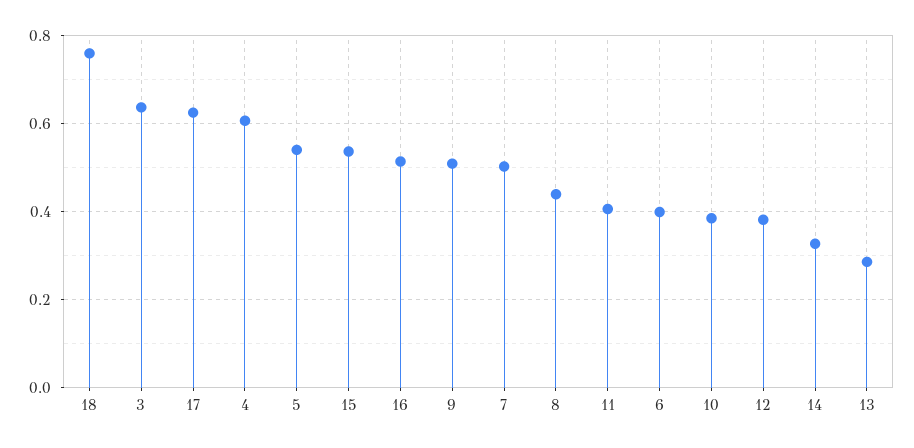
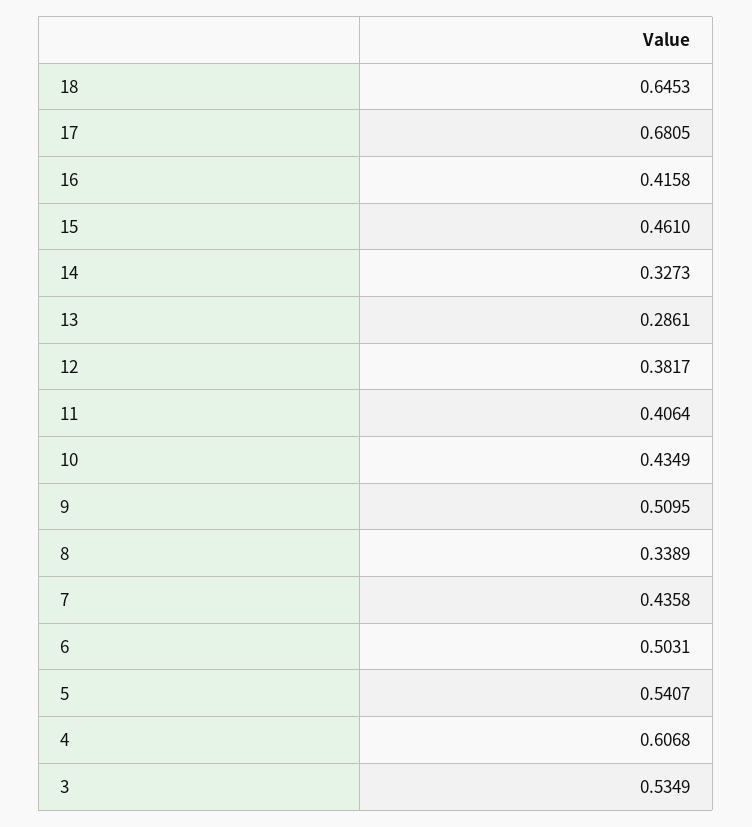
  {
-   "18": 0.76,
+   "18": 0.6453,
-   "3": 0.64,
+   "3": 0.5349,
-   "17": 0.62,
+   "17": 0.6805,
    "4": 0.6068,
    "5": 0.5407,
-   "15": 0.54,
+   "15": 0.461,
-   "16": 0.52,
+   "16": 0.4158,
    "9": 0.5095,
-   "7": 0.5,
+   "7": 0.4358,
-   "8": 0.44,
+   "8": 0.3389,
    "11": 0.4064,
-   "6": 0.4,
+   "6": 0.5031,
-   "10": 0.38,
+   "10": 0.4349,
    "12": 0.3817,
    "14": 0.3273,
    "13": 0.2861
  }

